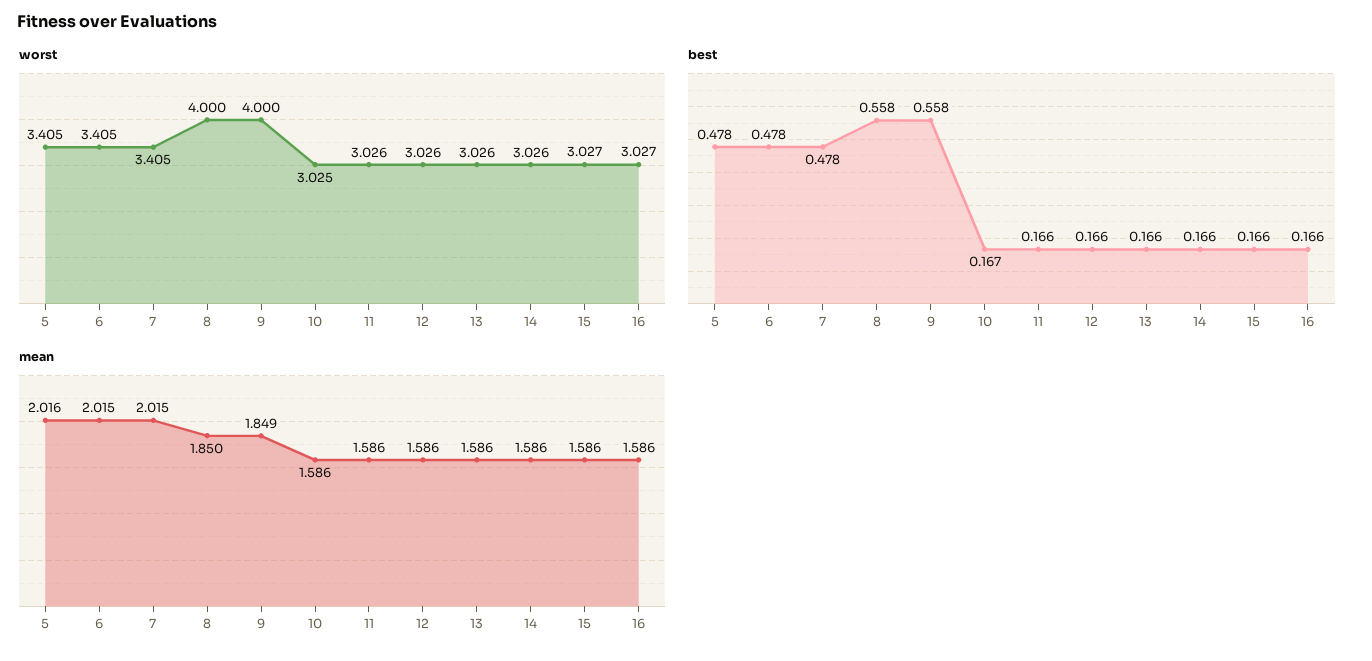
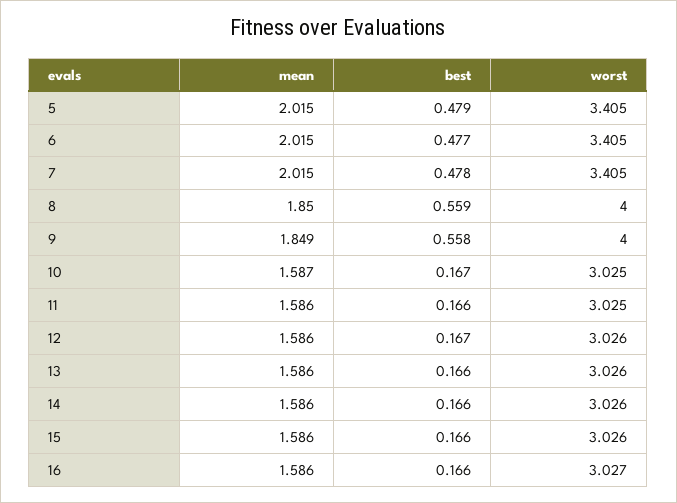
  {
    "worst": {
      "5": 3.405,
      "6": 3.405,
      "7": 3.405,
      "8": 4,
      "9": 4,
      "10": 3.025,
-     "11": 3.026,
+     "11": 3.025,
      "12": 3.026,
      "13": 3.026,
      "14": 3.026,
-     "15": 3.027,
+     "15": 3.026,
      "16": 3.027
    },
    "best": {
-     "5": 0.478,
+     "5": 0.479,
-     "6": 0.478,
+     "6": 0.477,
      "7": 0.478,
-     "8": 0.558,
+     "8": 0.559,
      "9": 0.558,
      "10": 0.167,
      "11": 0.166,
-     "12": 0.166,
+     "12": 0.167,
      "13": 0.166,
      "14": 0.166,
      "15": 0.166,
      "16": 0.166
    },
    "mean": {
-     "5": 2.016,
+     "5": 2.015,
      "6": 2.015,
      "7": 2.015,
      "8": 1.85,
      "9": 1.849,
-     "10": 1.586,
+     "10": 1.587,
      "11": 1.586,
      "12": 1.586,
      "13": 1.586,
      "14": 1.586,
      "15": 1.586,
      "16": 1.586
    }
  }

